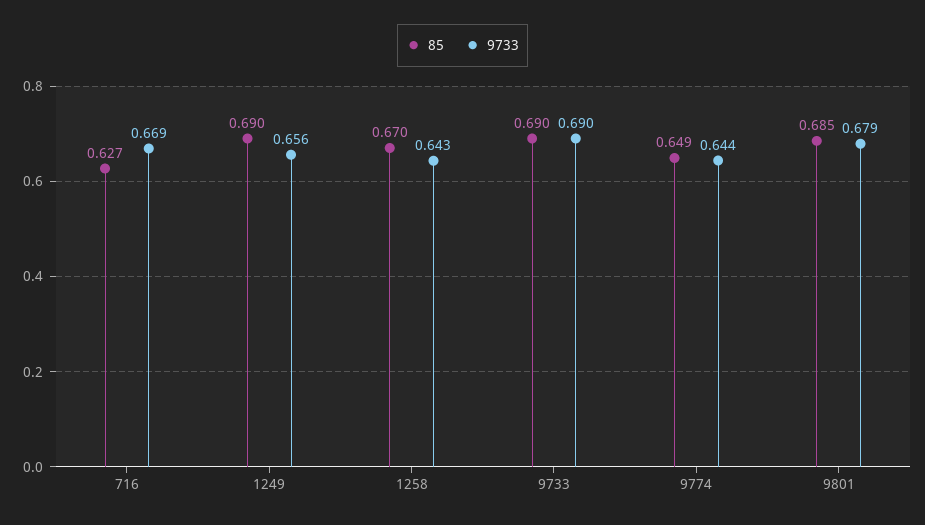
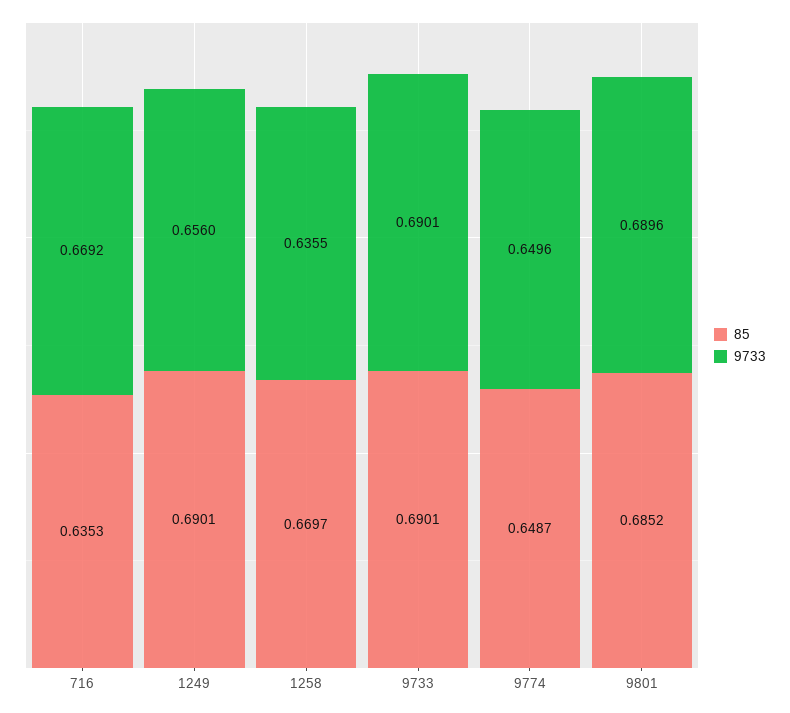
  {
    "85": {
-     "716": 0.627,
+     "716": 0.6353,
      "1249": 0.6901,
      "1258": 0.6697,
      "9733": 0.6901,
      "9774": 0.6487,
      "9801": 0.6852
    },
    "9733": {
      "716": 0.6692,
      "1249": 0.656,
-     "1258": 0.643,
+     "1258": 0.6355,
      "9733": 0.6901,
-     "9774": 0.644,
+     "9774": 0.6496,
-     "9801": 0.679
+     "9801": 0.6896
    }
  }

